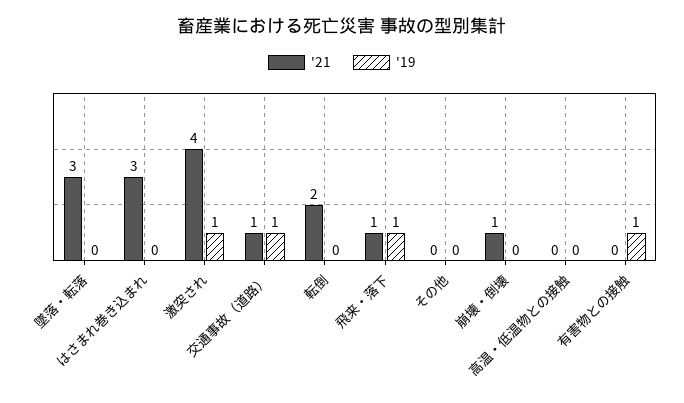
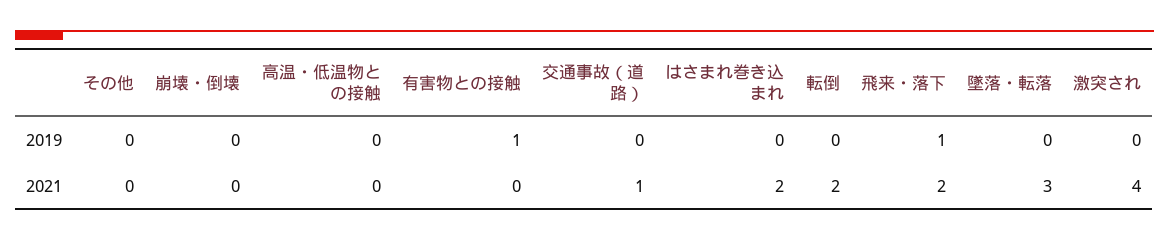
  {
    "'21": {
      "墜落・転落": 3,
-     "はさまれ巻き込まれ": 3,
+     "はさまれ巻き込まれ": 2,
      "激突され": 4,
      "交通事故（道路）": 1,
      "転倒": 2,
-     "飛来・落下": 1,
+     "飛来・落下": 2,
      "その他": 0,
-     "崩壊・倒壊": 1,
+     "崩壊・倒壊": 0,
      "高温・低温物との接触": 0,
      "有害物との接触": 0
    },
    "'19": {
      "墜落・転落": 0,
      "はさまれ巻き込まれ": 0,
-     "激突され": 1,
+     "激突され": 0,
-     "交通事故（道路）": 1,
+     "交通事故（道路）": 0,
      "転倒": 0,
      "飛来・落下": 1,
      "その他": 0,
      "崩壊・倒壊": 0,
      "高温・低温物との接触": 0,
      "有害物との接触": 1
    }
  }

